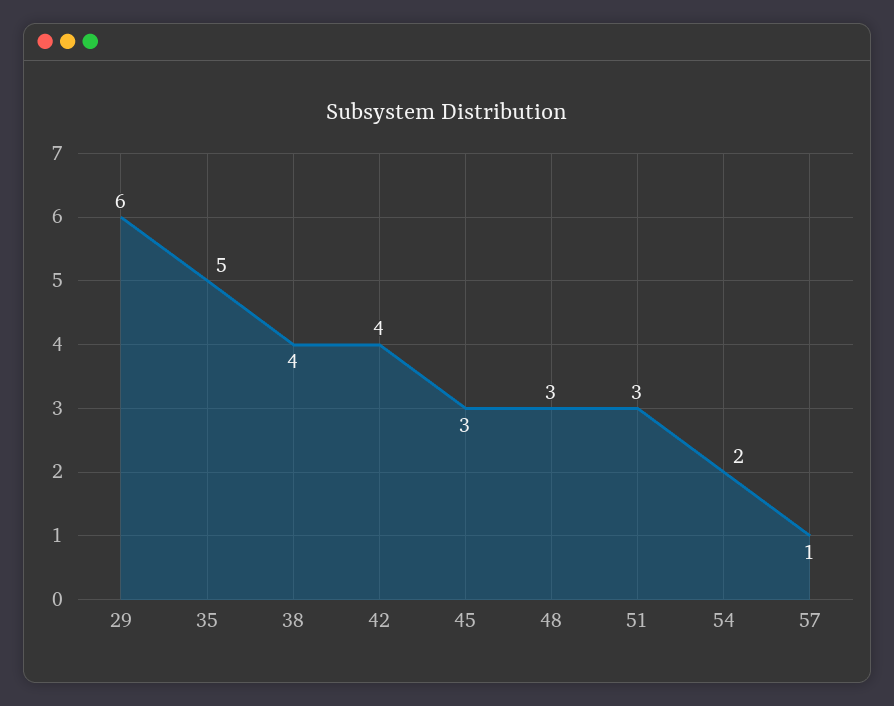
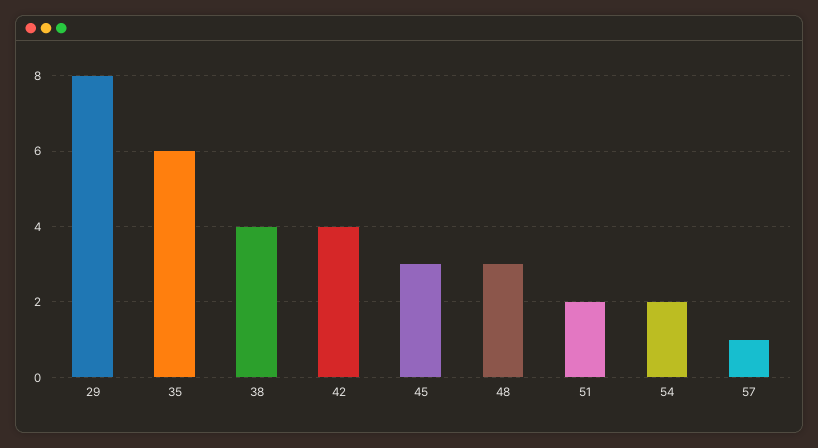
  {
-   "29": 6,
+   "29": 8,
-   "35": 5,
+   "35": 6,
    "38": 4,
    "42": 4,
    "45": 3,
    "48": 3,
-   "51": 3,
+   "51": 2,
    "54": 2,
    "57": 1
  }

